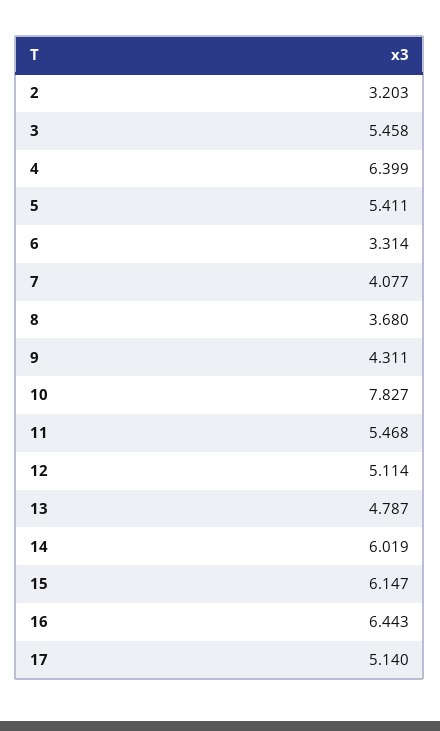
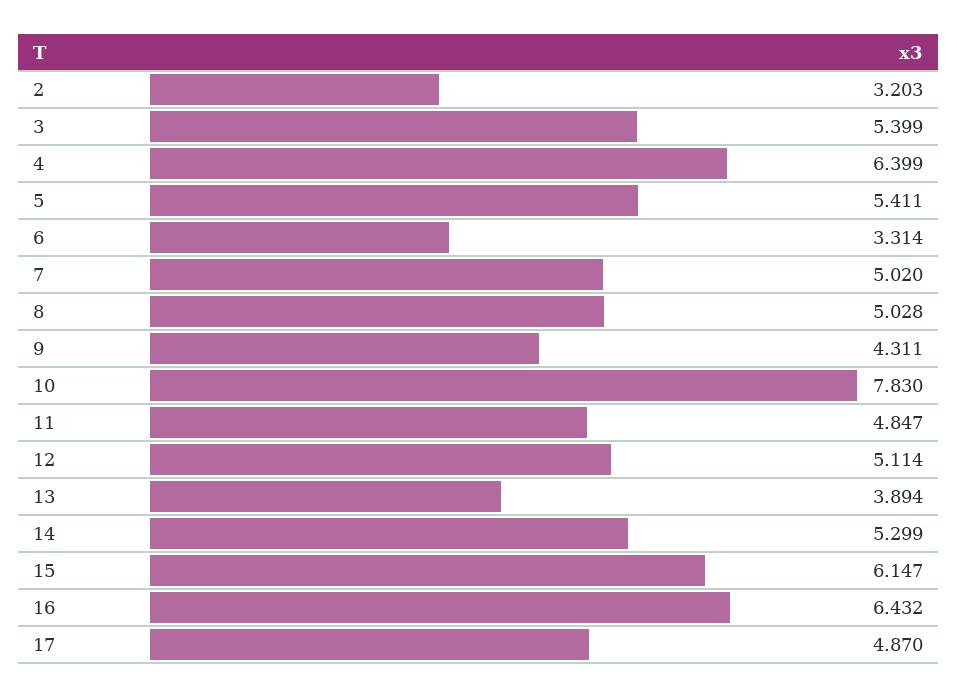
  {
    "2": 3.203,
-   "3": 5.458,
+   "3": 5.399,
    "4": 6.399,
    "5": 5.411,
    "6": 3.314,
-   "7": 4.077,
+   "7": 5.02,
-   "8": 3.68,
+   "8": 5.028,
    "9": 4.311,
-   "10": 7.827,
+   "10": 7.83,
-   "11": 5.468,
+   "11": 4.847,
    "12": 5.114,
-   "13": 4.787,
+   "13": 3.894,
-   "14": 6.019,
+   "14": 5.299,
    "15": 6.147,
-   "16": 6.443,
+   "16": 6.432,
-   "17": 5.14
+   "17": 4.87
  }

